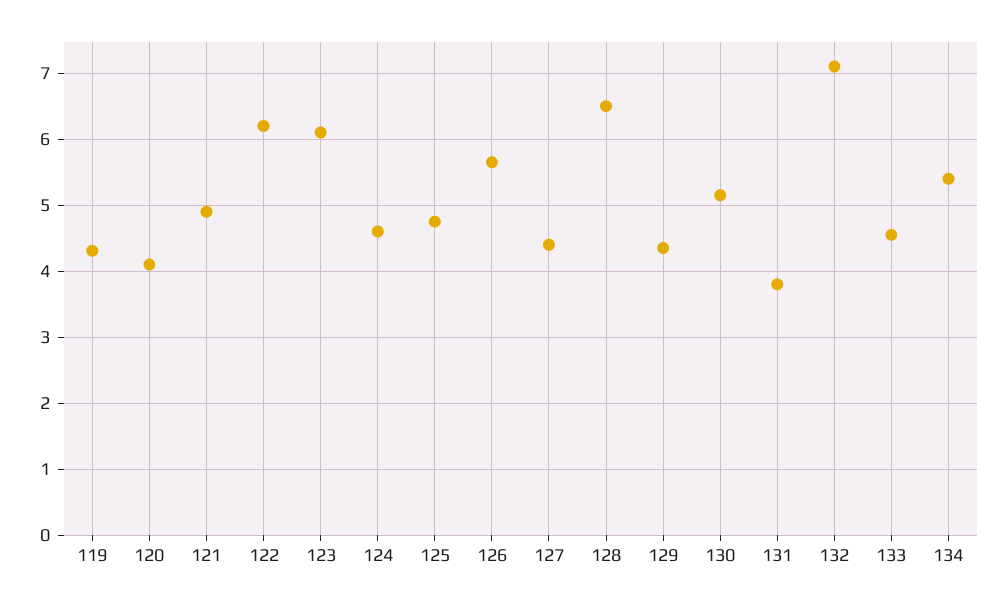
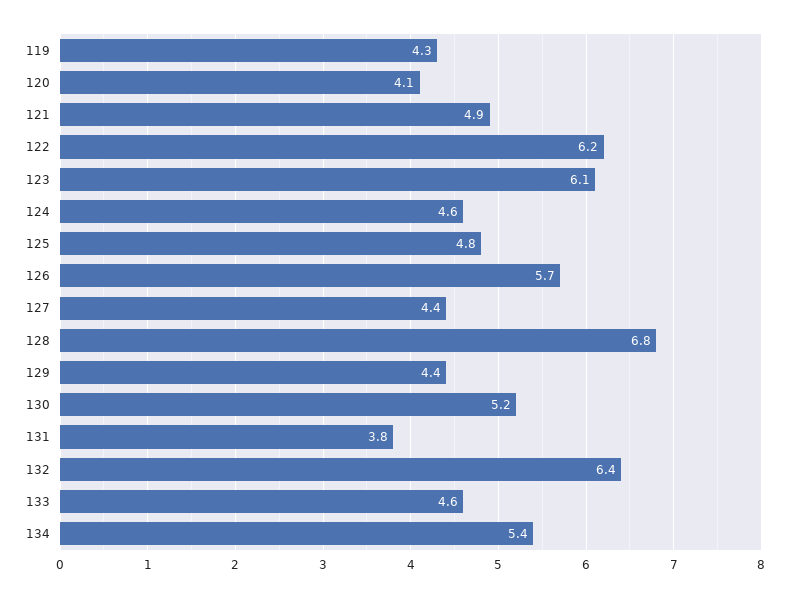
  {
    "119": 4.3,
    "120": 4.1,
    "121": 4.9,
    "122": 6.2,
    "123": 6.1,
    "124": 4.6,
    "125": 4.8,
    "126": 5.7,
    "127": 4.4,
-   "128": 6.5,
+   "128": 6.8,
    "129": 4.4,
    "130": 5.2,
    "131": 3.8,
-   "132": 7.1,
+   "132": 6.4,
    "133": 4.6,
    "134": 5.4
  }

